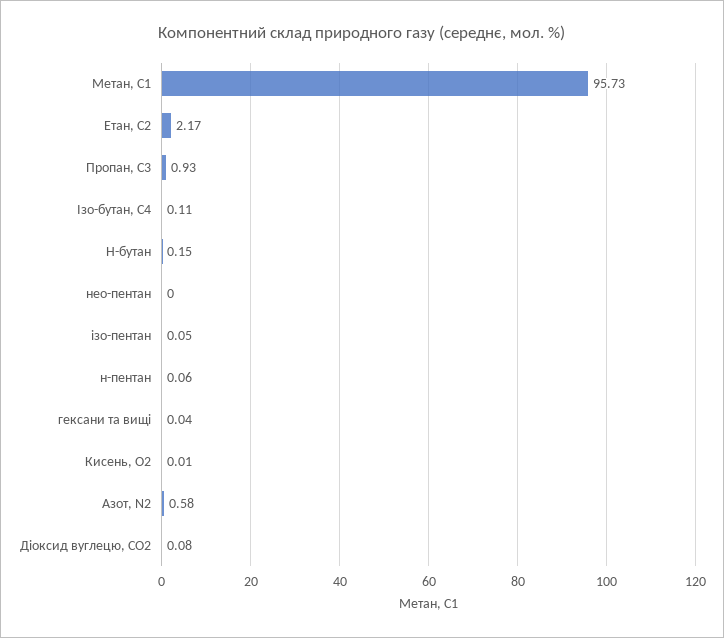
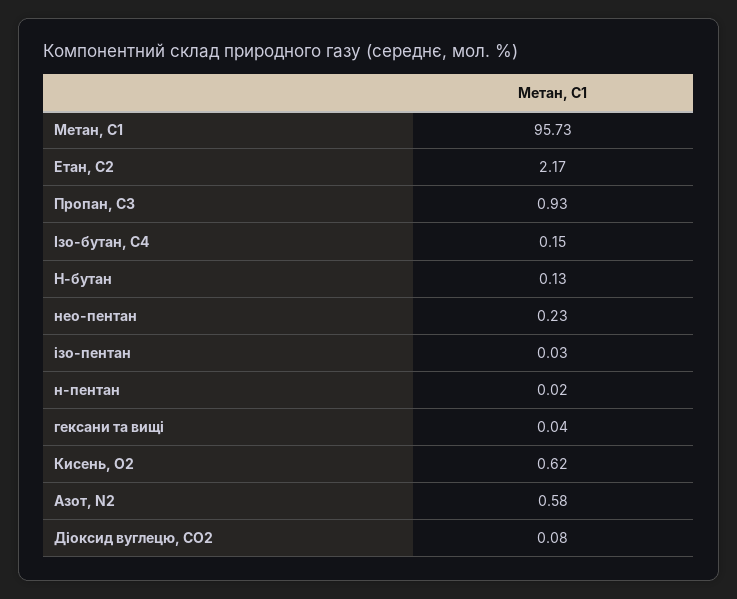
  {
    "Метан, С1": 95.73,
    "Етан, С2": 2.17,
    "Пропан, С3": 0.93,
-   "Ізо-бутан, С4": 0.11,
+   "Ізо-бутан, С4": 0.15,
-   "Н-бутан": 0.15,
+   "Н-бутан": 0.13,
-   "нео-пентан": 0,
+   "нео-пентан": 0.23,
-   "ізо-пентан": 0.05,
+   "ізо-пентан": 0.03,
-   "н-пентан": 0.06,
+   "н-пентан": 0.02,
    "гексани та вищі": 0.04,
-   "Кисень, О2": 0.01,
+   "Кисень, О2": 0.62,
    "Азот, N2": 0.58,
    "Діоксид вуглецю, CО2": 0.08
  }

